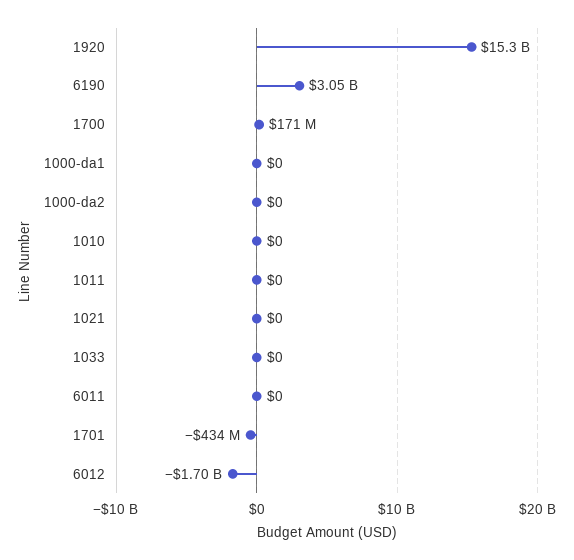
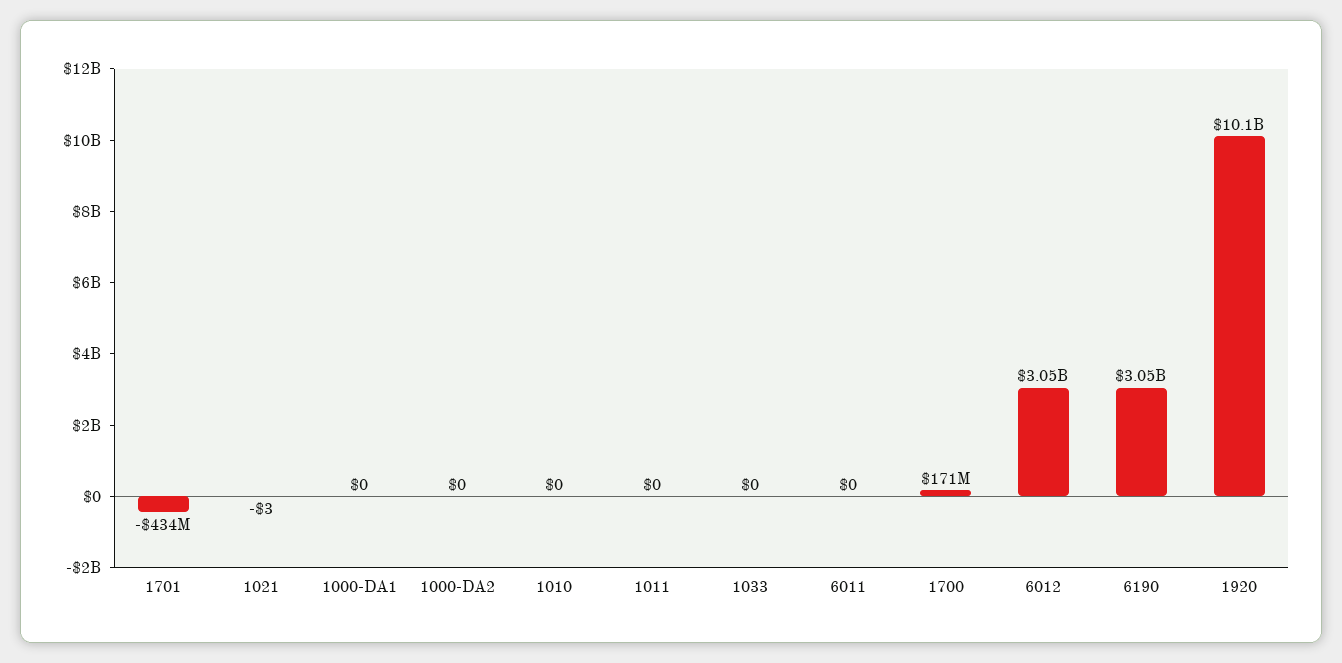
  {
-   "1920": 15300000000,
+   "1920": 10100000000,
    "6190": 3050000000,
    "1700": 171000000,
    "1000-da1": 0,
    "1000-da2": 0,
    "1010": 0,
    "1011": 0,
-   "1021": 0,
+   "1021": -3,
    "1033": 0,
    "6011": 0,
    "1701": -434000000,
-   "6012": -1700000000
+   "6012": 3050000000
  }

